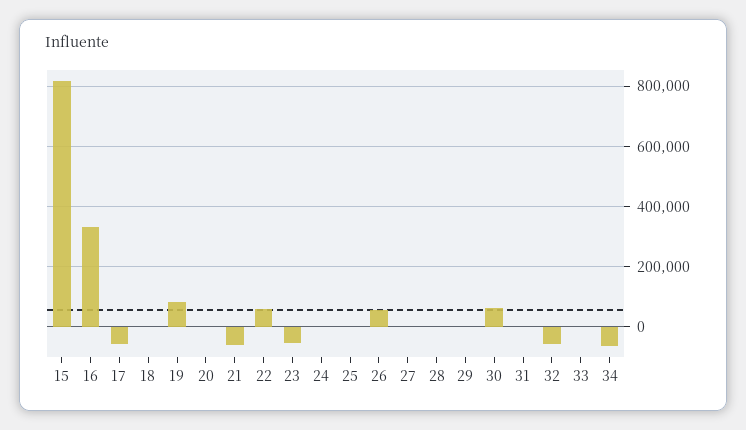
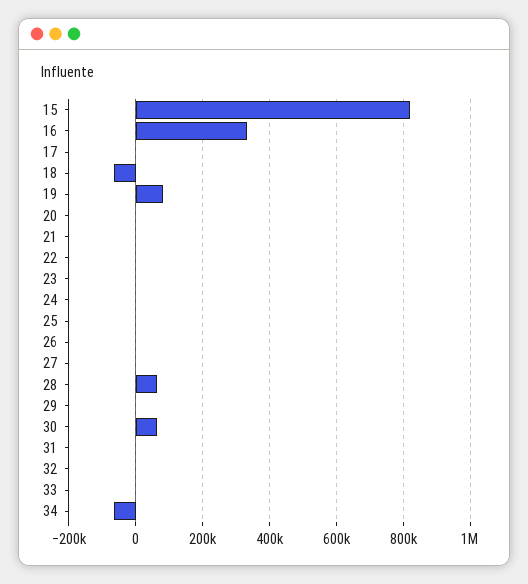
  {
    "15": 820000,
    "16": 340000,
-   "17": -60000,
+   "17": 0,
-   "18": 0,
+   "18": -60000,
    "19": 80000,
    "20": 0,
-   "21": -60000,
+   "21": 0,
-   "22": 60000,
+   "22": 0,
-   "23": -60000,
+   "23": 0,
    "24": 0,
    "25": 0,
-   "26": 60000,
+   "26": 0,
    "27": 0,
-   "28": 0,
+   "28": 60000,
    "29": 0,
    "30": 60000,
    "31": 0,
-   "32": -60000,
+   "32": 0,
    "33": 0,
    "34": -60000
  }

